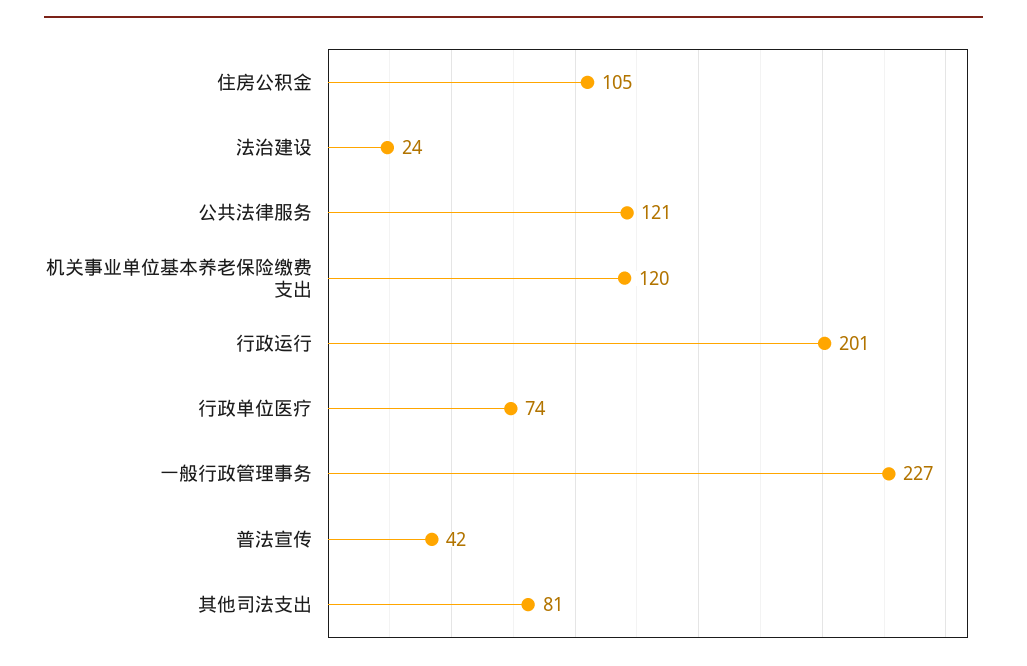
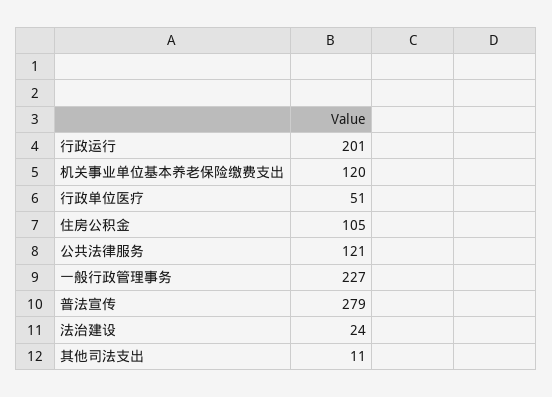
  {
    "住房公积金": 105,
    "法治建设": 24,
    "公共法律服务": 121,
    "机关事业单位基本养老保险缴费支出": 120,
    "行政运行": 201,
-   "行政单位医疗": 74,
+   "行政单位医疗": 51,
    "一般行政管理事务": 227,
-   "普法宣传": 42,
+   "普法宣传": 279,
-   "其他司法支出": 81
+   "其他司法支出": 11
  }

